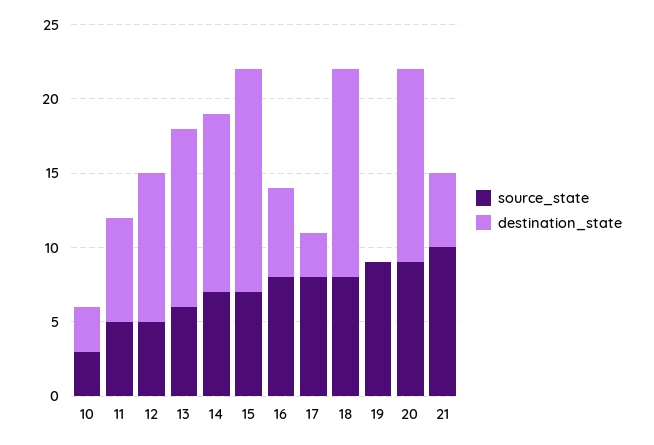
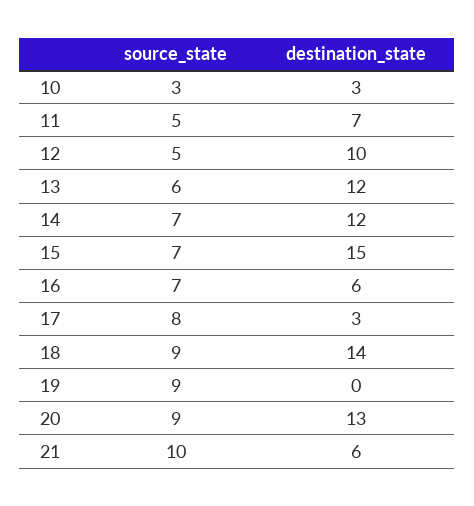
  {
    "source_state": {
      "10": 3,
      "11": 5,
      "12": 5,
      "13": 6,
      "14": 7,
      "15": 7,
-     "16": 8,
+     "16": 7,
      "17": 8,
-     "18": 8,
+     "18": 9,
      "19": 9,
      "20": 9,
      "21": 10
    },
    "destination_state": {
      "10": 3,
      "11": 7,
      "12": 10,
      "13": 12,
      "14": 12,
      "15": 15,
      "16": 6,
      "17": 3,
      "18": 14,
      "19": 0,
      "20": 13,
-     "21": 5
+     "21": 6
    }
  }

